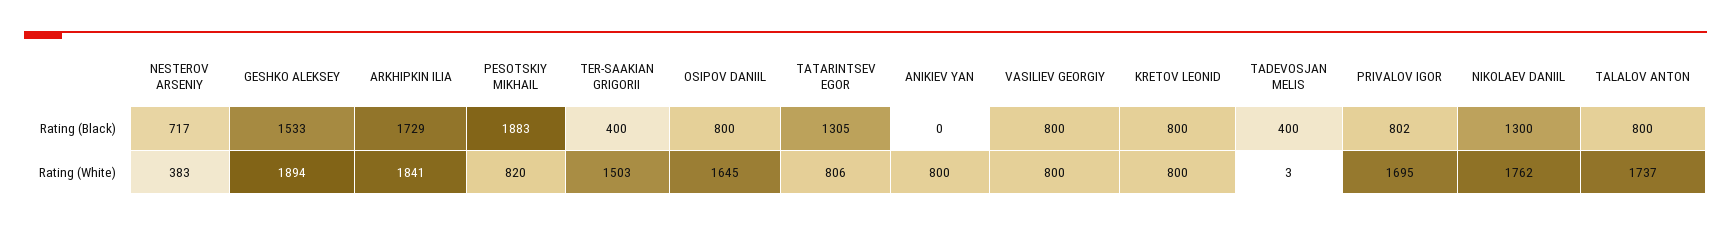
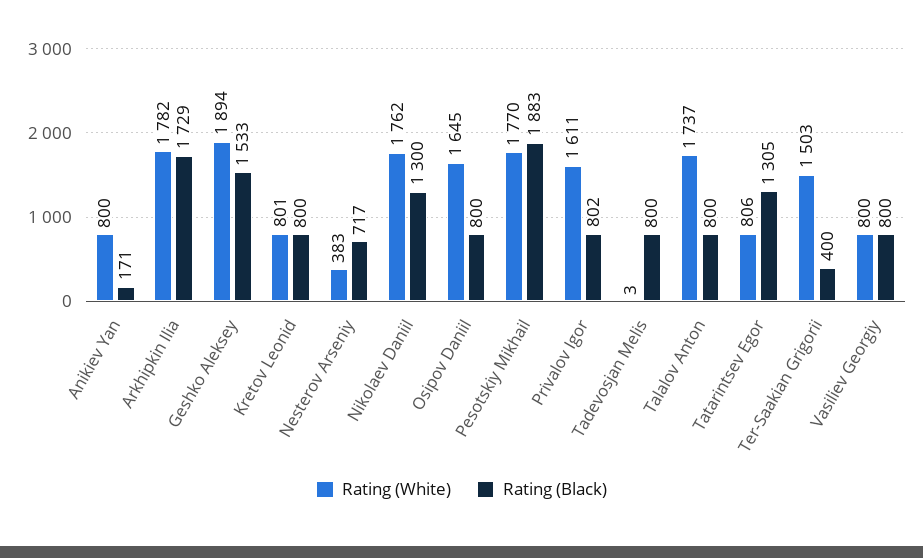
  {
    "Rating (Black)": {
      "NESTEROV ARSENIY": 717,
      "GESHKO ALEKSEY": 1533,
      "ARKHIPKIN ILIA": 1729,
      "PESOTSKIY MIKHAIL": 1883,
      "TER-SAAKIAN GRIGORII": 400,
      "OSIPOV DANIIL": 800,
      "TATARINTSEV EGOR": 1305,
-     "ANIKIEV YAN": 0,
+     "ANIKIEV YAN": 171,
      "VASILIEV GEORGIY": 800,
      "KRETOV LEONID": 800,
-     "TADEVOSJAN MELIS": 400,
+     "TADEVOSJAN MELIS": 800,
      "PRIVALOV IGOR": 802,
      "NIKOLAEV DANIIL": 1300,
      "TALALOV ANTON": 800
    },
    "Rating (White)": {
      "NESTEROV ARSENIY": 383,
      "GESHKO ALEKSEY": 1894,
-     "ARKHIPKIN ILIA": 1841,
+     "ARKHIPKIN ILIA": 1782,
-     "PESOTSKIY MIKHAIL": 820,
+     "PESOTSKIY MIKHAIL": 1770,
      "TER-SAAKIAN GRIGORII": 1503,
      "OSIPOV DANIIL": 1645,
      "TATARINTSEV EGOR": 806,
      "ANIKIEV YAN": 800,
      "VASILIEV GEORGIY": 800,
-     "KRETOV LEONID": 800,
+     "KRETOV LEONID": 801,
      "TADEVOSJAN MELIS": 3,
-     "PRIVALOV IGOR": 1695,
+     "PRIVALOV IGOR": 1611,
      "NIKOLAEV DANIIL": 1762,
      "TALALOV ANTON": 1737
    }
  }

